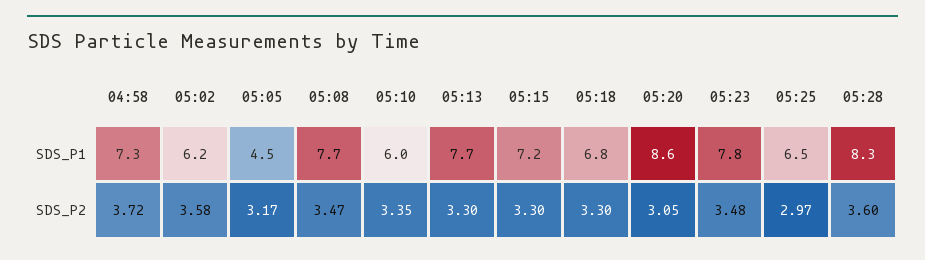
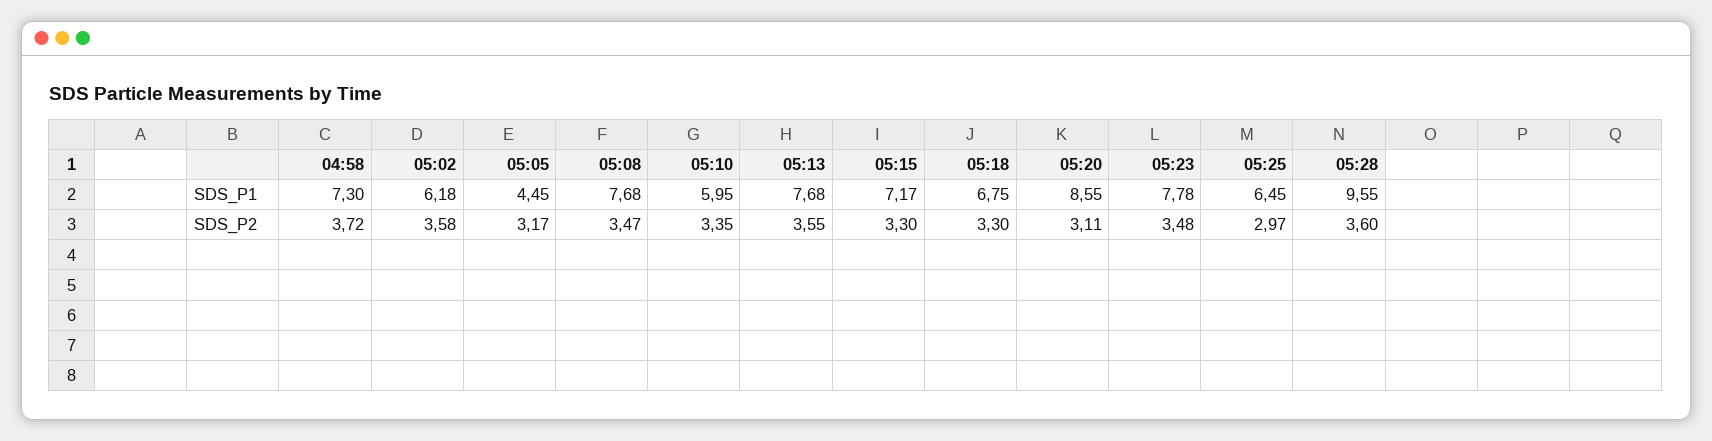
  {
    "04:58": {
      "SDS_P1": 7.3,
      "SDS_P2": 3.72
    },
    "05:02": {
      "SDS_P1": 6.18,
      "SDS_P2": 3.58
    },
    "05:05": {
      "SDS_P1": 4.45,
      "SDS_P2": 3.17
    },
    "05:08": {
      "SDS_P1": 7.68,
      "SDS_P2": 3.47
    },
    "05:10": {
      "SDS_P1": 5.95,
      "SDS_P2": 3.35
    },
    "05:13": {
      "SDS_P1": 7.68,
-     "SDS_P2": 3.3
+     "SDS_P2": 3.55
    },
    "05:15": {
      "SDS_P1": 7.17,
      "SDS_P2": 3.3
    },
    "05:18": {
      "SDS_P1": 6.75,
      "SDS_P2": 3.3
    },
    "05:20": {
      "SDS_P1": 8.55,
-     "SDS_P2": 3.05
+     "SDS_P2": 3.11
    },
    "05:23": {
      "SDS_P1": 7.78,
      "SDS_P2": 3.48
    },
    "05:25": {
      "SDS_P1": 6.45,
      "SDS_P2": 2.97
    },
    "05:28": {
-     "SDS_P1": 8.3,
+     "SDS_P1": 9.55,
      "SDS_P2": 3.6
    }
  }

